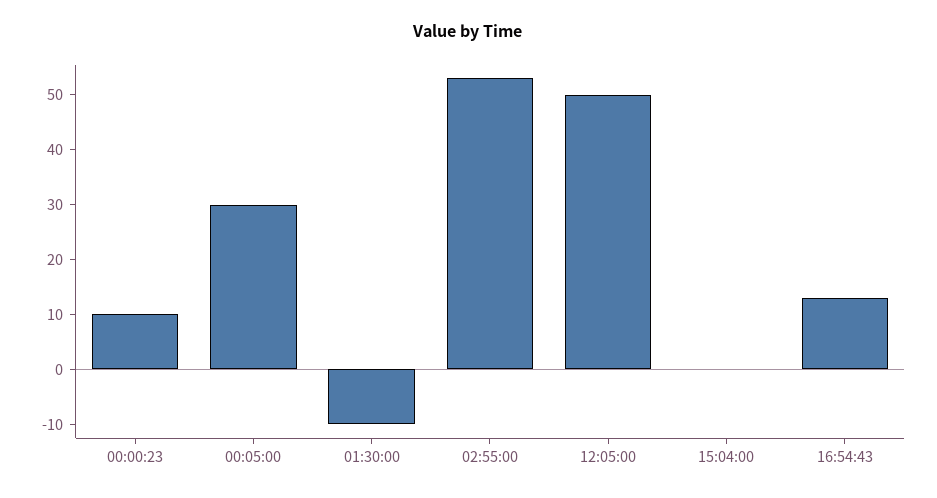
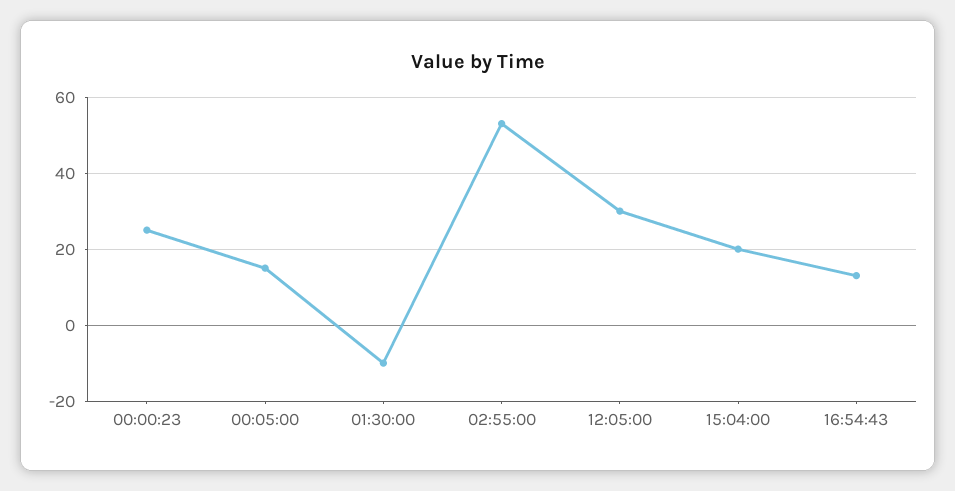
  {
-   "00:00:23": 10,
+   "00:00:23": 25,
-   "00:05:00": 30,
+   "00:05:00": 15,
    "01:30:00": -10,
    "02:55:00": 55,
-   "12:05:00": 50,
+   "12:05:00": 30,
-   "15:04:00": 0,
+   "15:04:00": 20,
    "16:54:43": 15
  }

